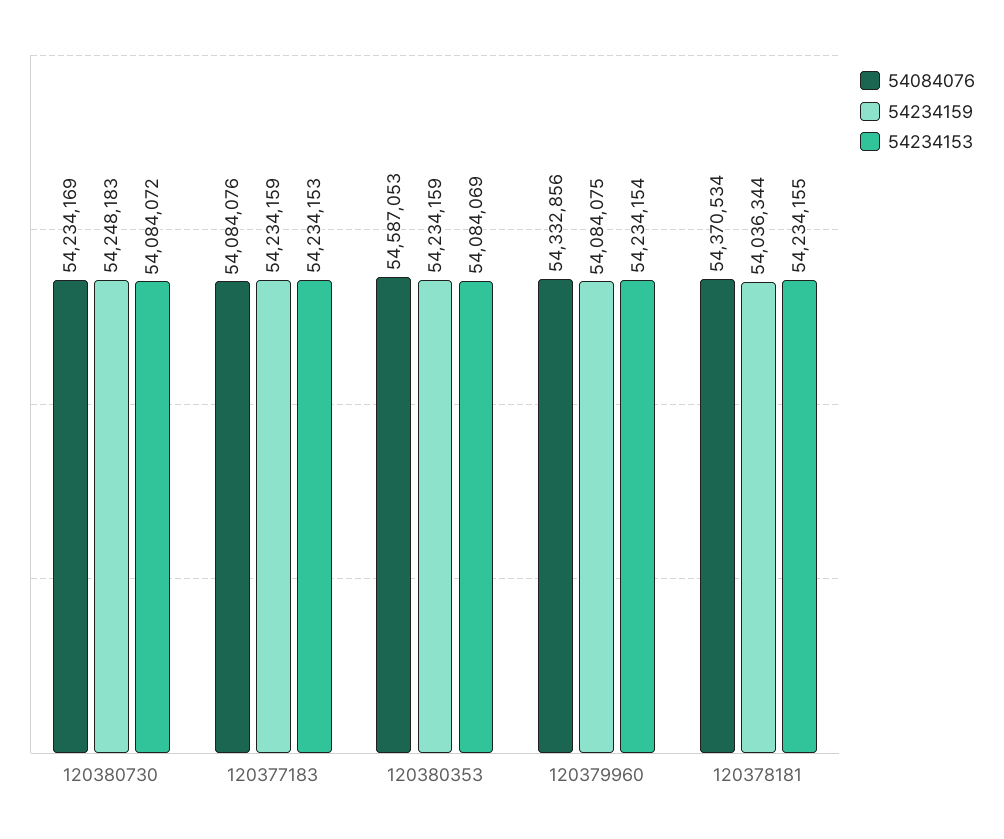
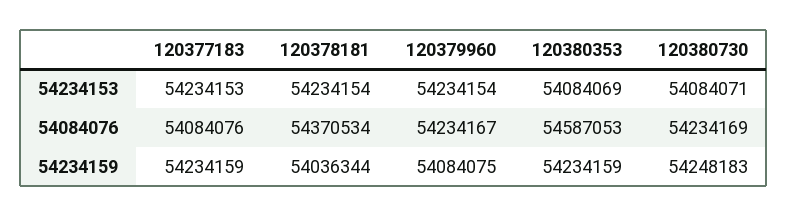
  {
    "54084076": {
      "120380730": 54234169,
      "120377183": 54084076,
      "120380353": 54587053,
-     "120379960": 54332856,
+     "120379960": 54234167,
      "120378181": 54370534
    },
    "54234159": {
      "120380730": 54248183,
      "120377183": 54234159,
      "120380353": 54234159,
      "120379960": 54084075,
      "120378181": 54036344
    },
    "54234153": {
-     "120380730": 54084072,
+     "120380730": 54084071,
      "120377183": 54234153,
      "120380353": 54084069,
      "120379960": 54234154,
-     "120378181": 54234155
+     "120378181": 54234154
    }
  }

